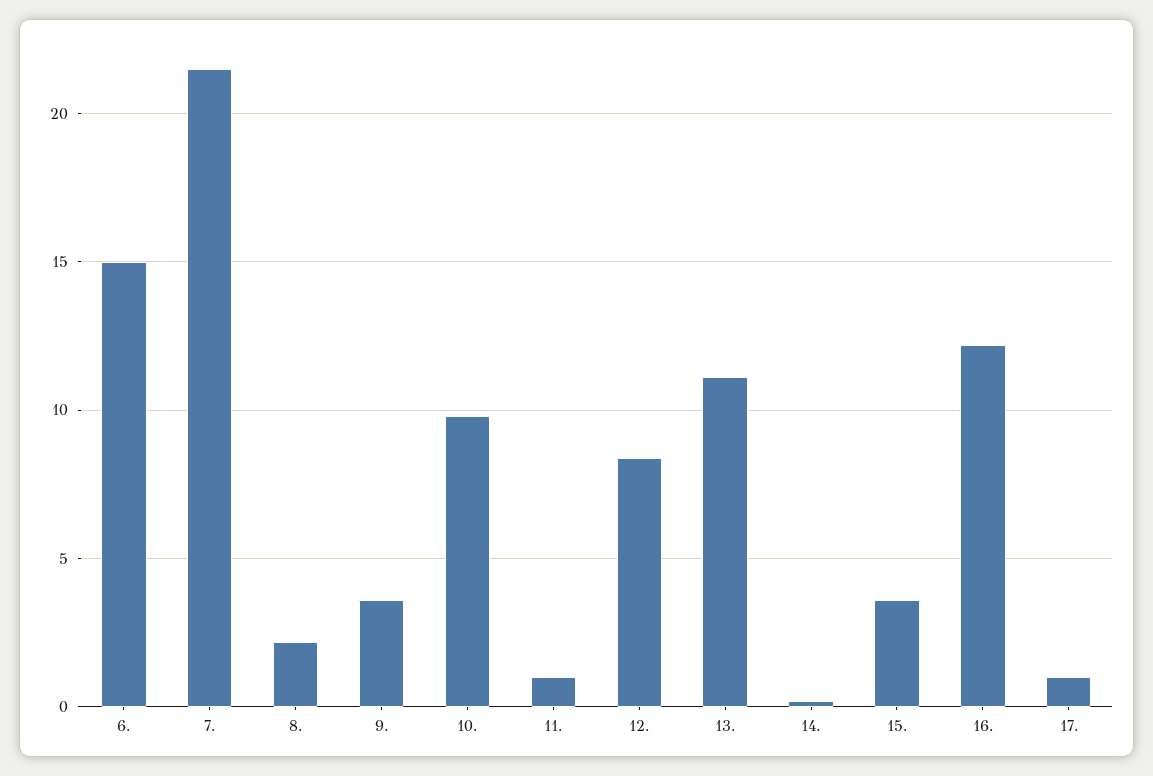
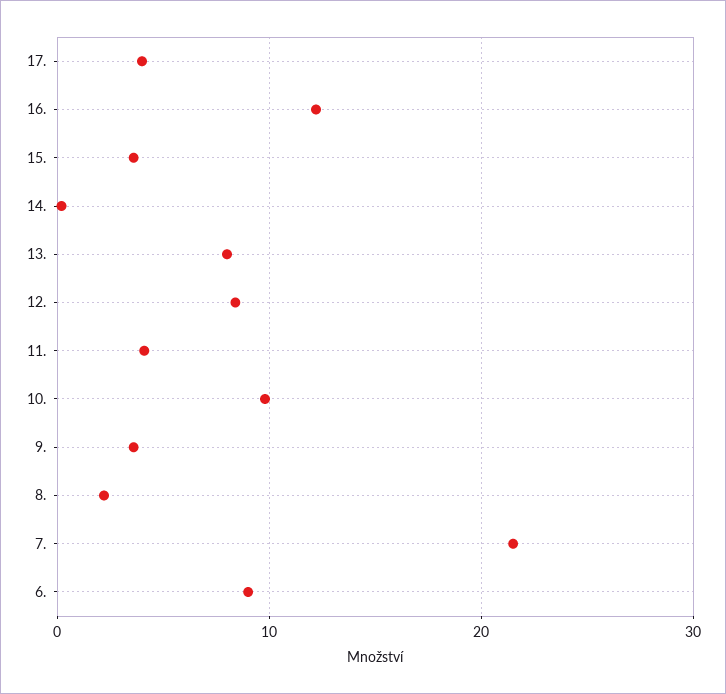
  {
-   "6.": 15,
+   "6.": 9,
    "7.": 21.5,
    "8.": 2,
    "9.": 3.5,
    "10.": 10,
-   "11.": 1,
+   "11.": 4,
    "12.": 8.5,
-   "13.": 11,
+   "13.": 8,
    "14.": 0,
    "15.": 3.5,
    "16.": 12,
-   "17.": 1
+   "17.": 4
  }

